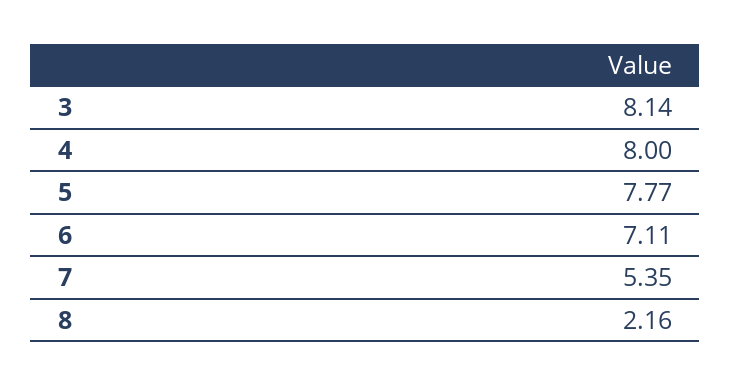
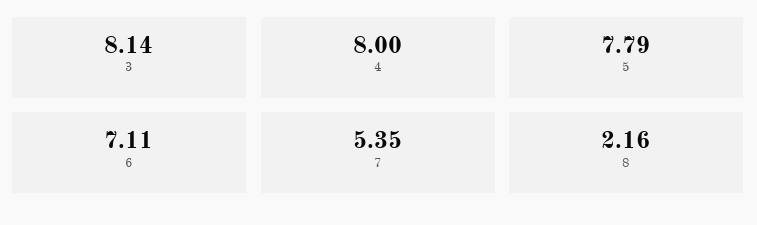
  {
    "3": 8.14,
    "4": 8,
-   "5": 7.77,
+   "5": 7.79,
    "6": 7.11,
    "7": 5.35,
    "8": 2.16
  }

